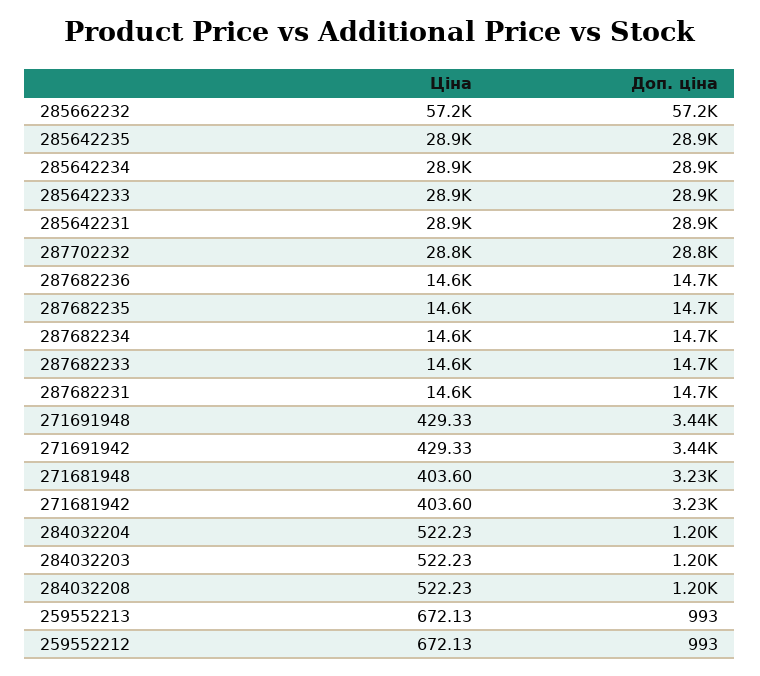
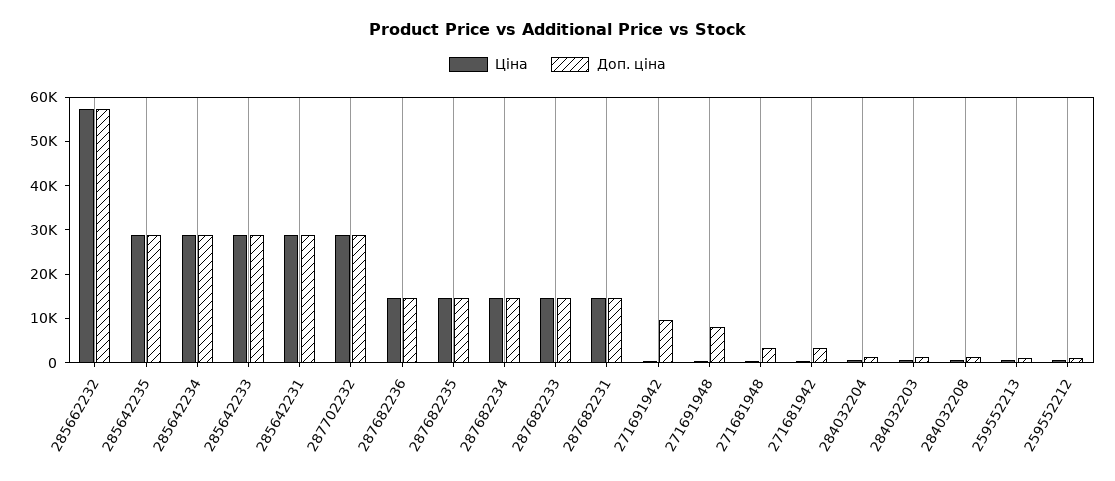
  {
    "Ціна": {
      "285662232": 57200,
      "285642235": 28900,
      "285642234": 28900,
      "285642233": 28900,
      "285642231": 28900,
      "287702232": 28800,
      "287682236": 14600,
      "287682235": 14600,
      "287682234": 14600,
      "287682233": 14600,
      "287682231": 14600,
      "271691948": 429.33,
      "271691942": 429.33,
      "271681948": 403.6,
      "271681942": 403.6,
      "284032204": 522.23,
      "284032203": 522.23,
      "284032208": 522.23,
      "259552213": 672.13,
      "259552212": 672.13
    },
    "Доп. ціна": {
      "285662232": 57200,
      "285642235": 28900,
      "285642234": 28900,
      "285642233": 28900,
      "285642231": 28900,
      "287702232": 28800,
      "287682236": 14700,
      "287682235": 14700,
      "287682234": 14700,
      "287682233": 14700,
      "287682231": 14700,
-     "271691948": 3440,
+     "271691948": 8000,
-     "271691942": 3440,
+     "271691942": 10000,
      "271681948": 3230,
      "271681942": 3230,
      "284032204": 1200,
      "284032203": 1200,
      "284032208": 1200,
      "259552213": 993,
      "259552212": 993
    }
  }

